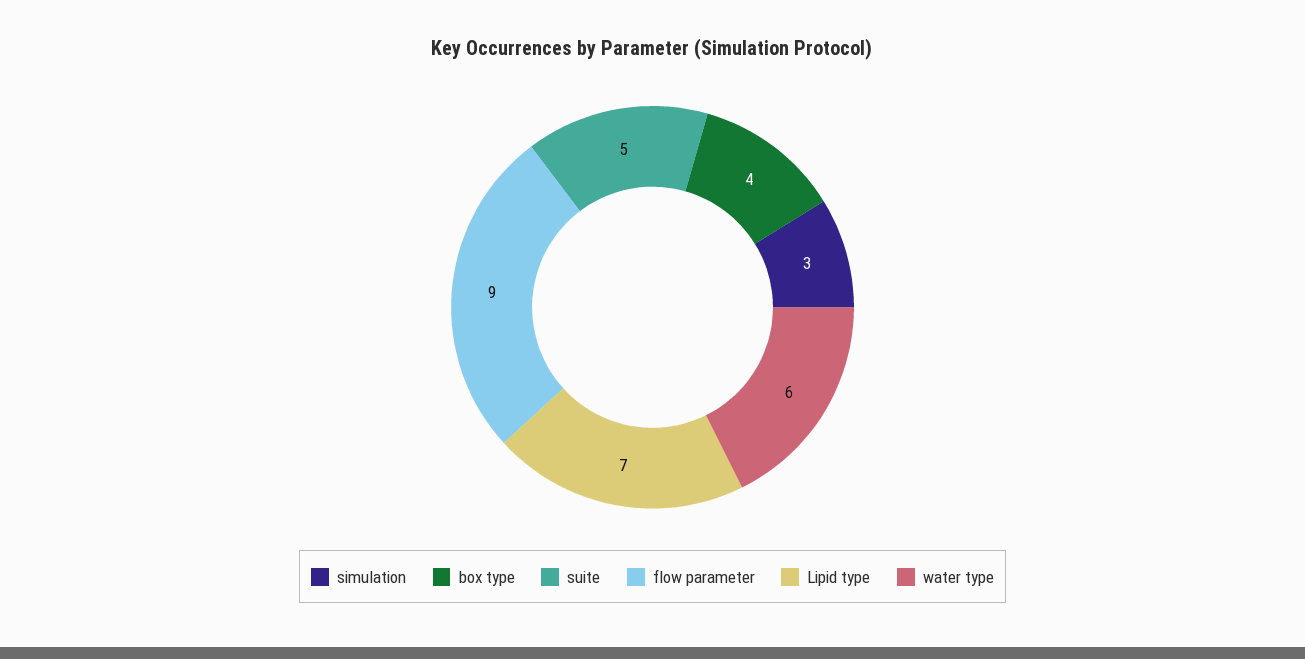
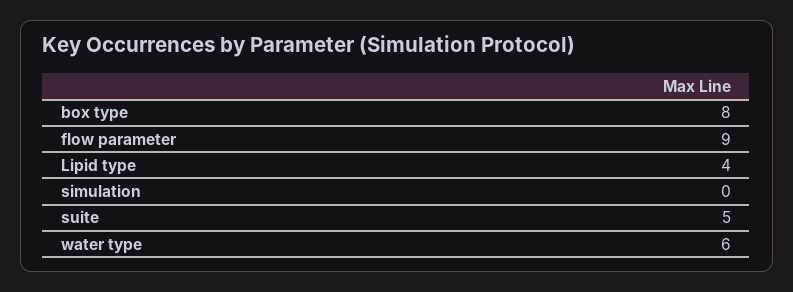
  {
-   "simulation": 3,
+   "simulation": 0,
-   "box type": 4,
+   "box type": 8,
    "suite": 5,
    "flow parameter": 9,
-   "Lipid type": 7,
+   "Lipid type": 4,
    "water type": 6
  }

